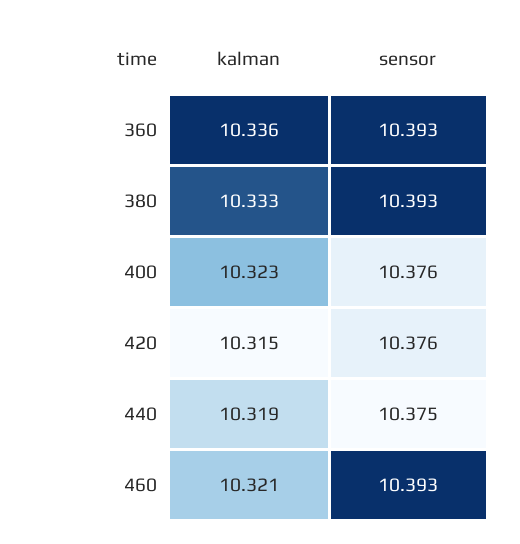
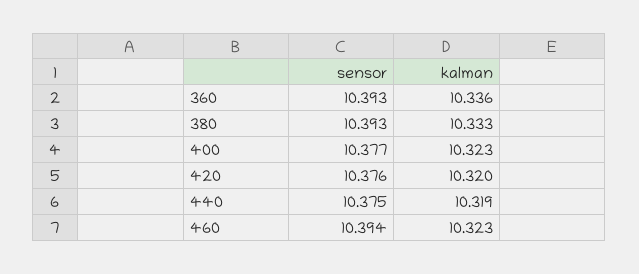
  {
    "kalman": {
      "360": 10.336,
      "380": 10.333,
      "400": 10.323,
-     "420": 10.315,
+     "420": 10.32,
      "440": 10.319,
-     "460": 10.321
+     "460": 10.323
    },
    "sensor": {
      "360": 10.393,
      "380": 10.393,
-     "400": 10.376,
+     "400": 10.377,
      "420": 10.376,
      "440": 10.375,
-     "460": 10.393
+     "460": 10.394
    }
  }

